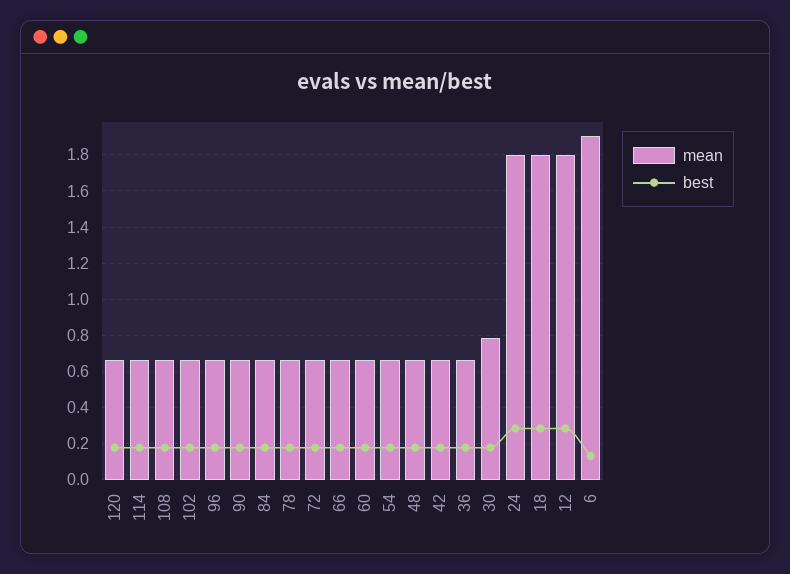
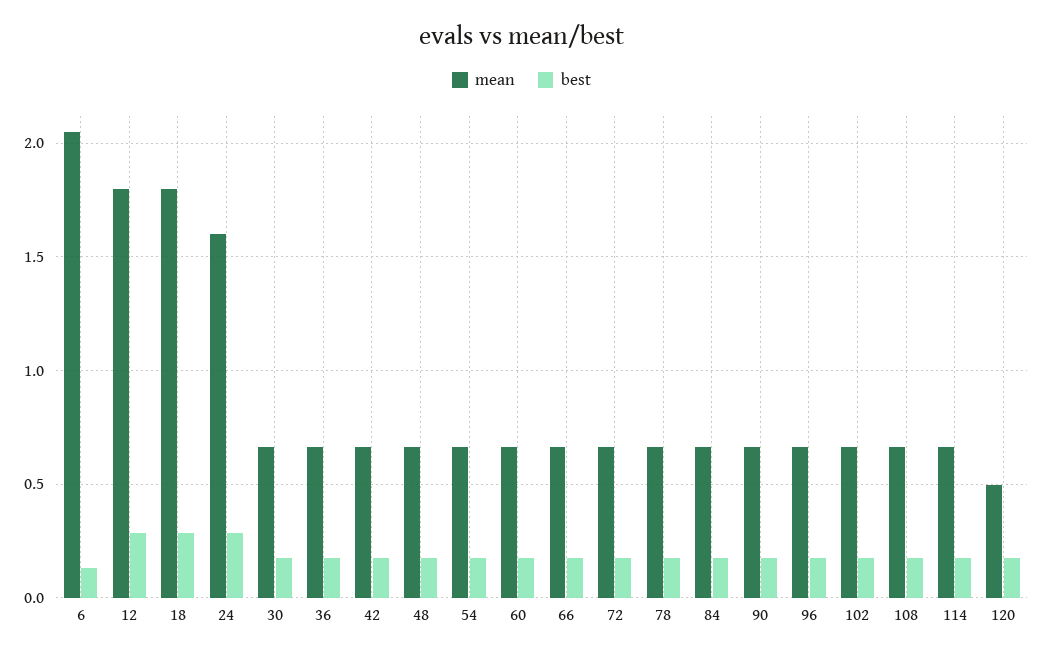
  {
    "mean": {
-     "120": 0.65,
+     "120": 0.5,
      "114": 0.65,
      "108": 0.65,
      "102": 0.65,
      "96": 0.65,
      "90": 0.65,
      "84": 0.65,
      "78": 0.65,
      "72": 0.65,
      "66": 0.65,
      "60": 0.65,
      "54": 0.65,
      "48": 0.65,
      "42": 0.65,
      "36": 0.65,
-     "30": 0.8,
+     "30": 0.65,
-     "24": 1.8,
+     "24": 1.6,
      "18": 1.8,
      "12": 1.8,
-     "6": 1.9
+     "6": 2.05
    },
    "best": {
      "120": 0.2,
      "114": 0.2,
      "108": 0.2,
      "102": 0.2,
      "96": 0.2,
      "90": 0.2,
      "84": 0.2,
      "78": 0.2,
      "72": 0.2,
      "66": 0.2,
      "60": 0.2,
      "54": 0.2,
      "48": 0.2,
      "42": 0.2,
      "36": 0.2,
      "30": 0.2,
      "24": 0.3,
      "18": 0.3,
      "12": 0.3,
      "6": 0.15
    }
  }

